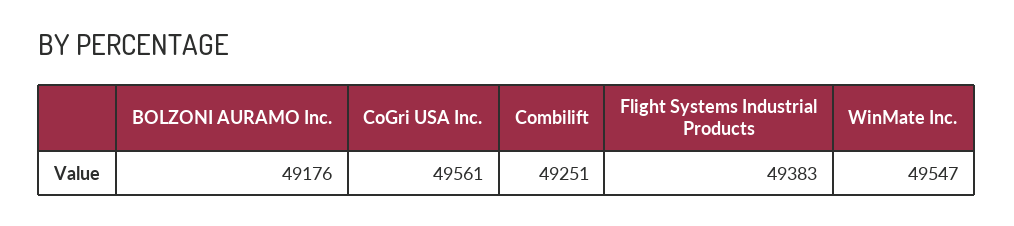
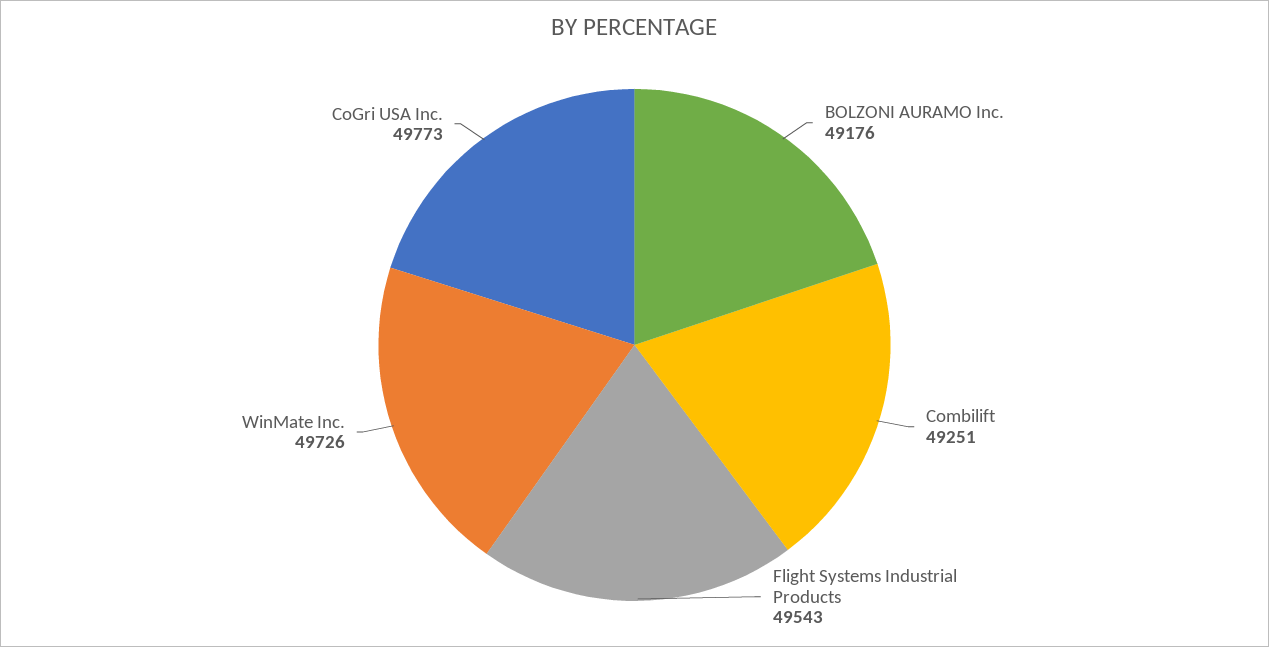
  {
    "BOLZONI AURAMO Inc.": 49176,
-   "CoGri USA Inc.": 49561,
+   "CoGri USA Inc.": 49773,
    "Combilift": 49251,
-   "Flight Systems Industrial Products": 49383,
+   "Flight Systems Industrial Products": 49543,
-   "WinMate Inc.": 49547
+   "WinMate Inc.": 49726
  }

